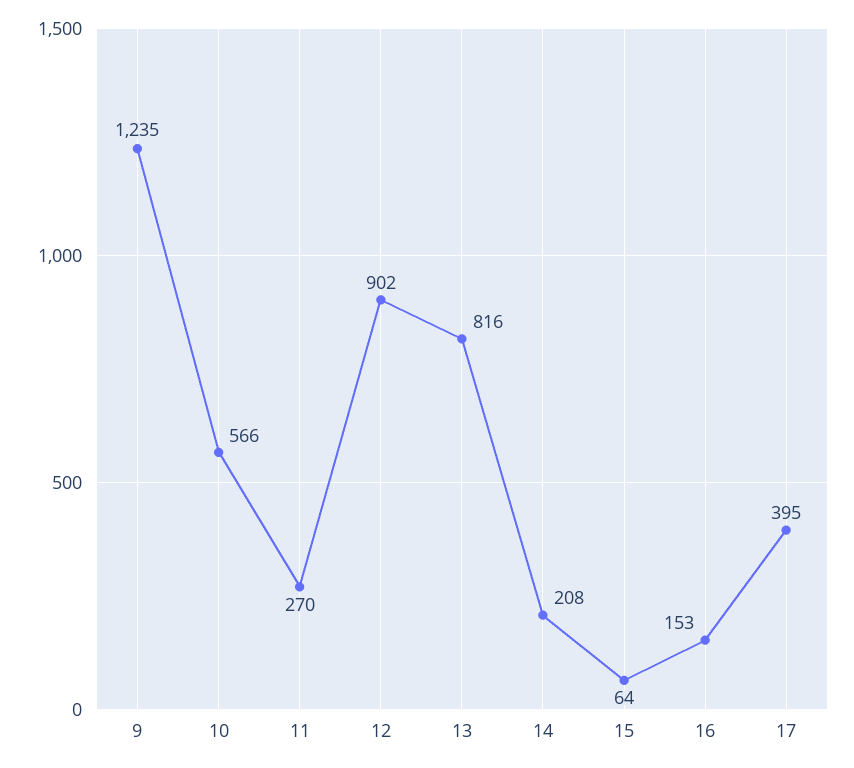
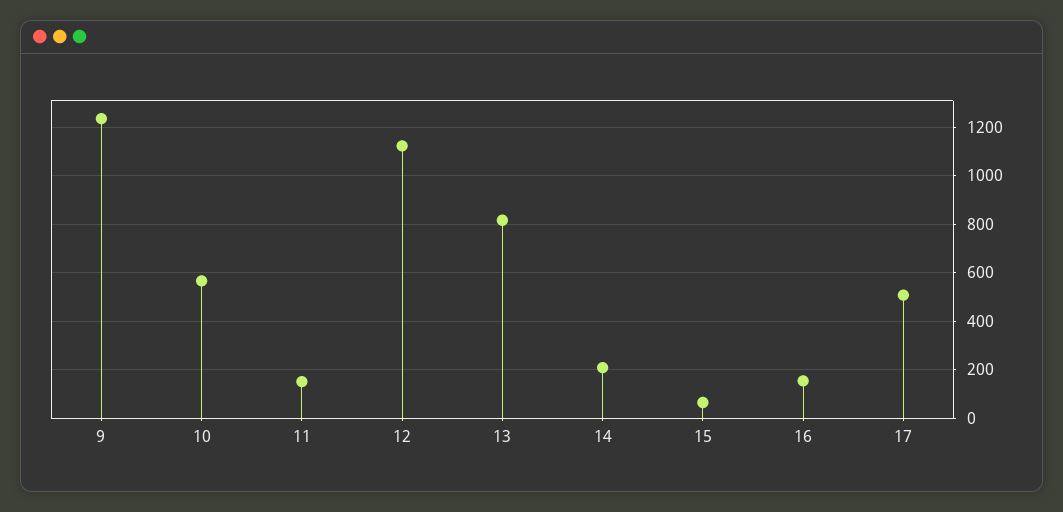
  {
    "9": 1235,
    "10": 566,
-   "11": 270,
+   "11": 150,
-   "12": 902,
+   "12": 1125,
    "13": 816,
    "14": 208,
    "15": 64,
    "16": 153,
-   "17": 395
+   "17": 500
  }

